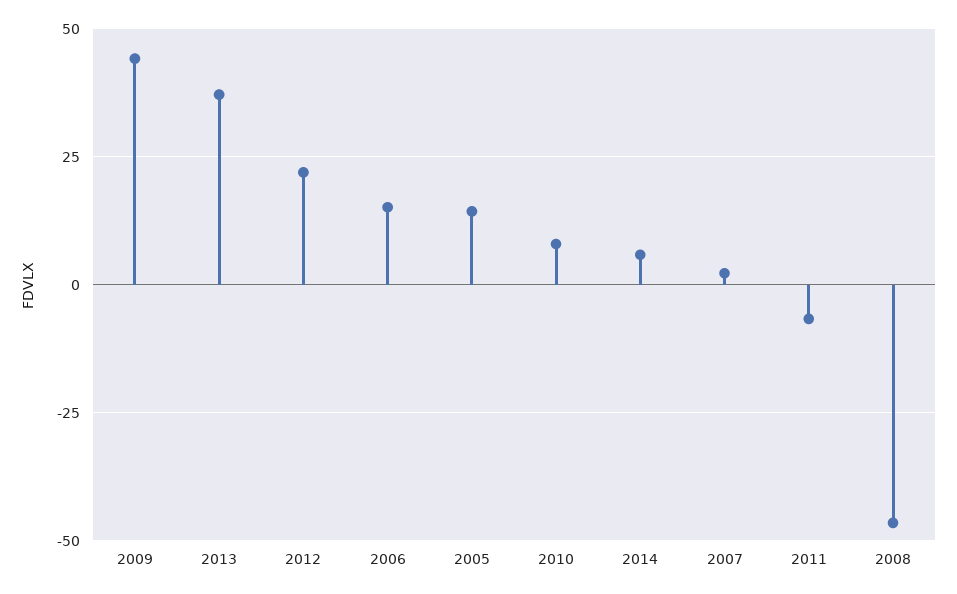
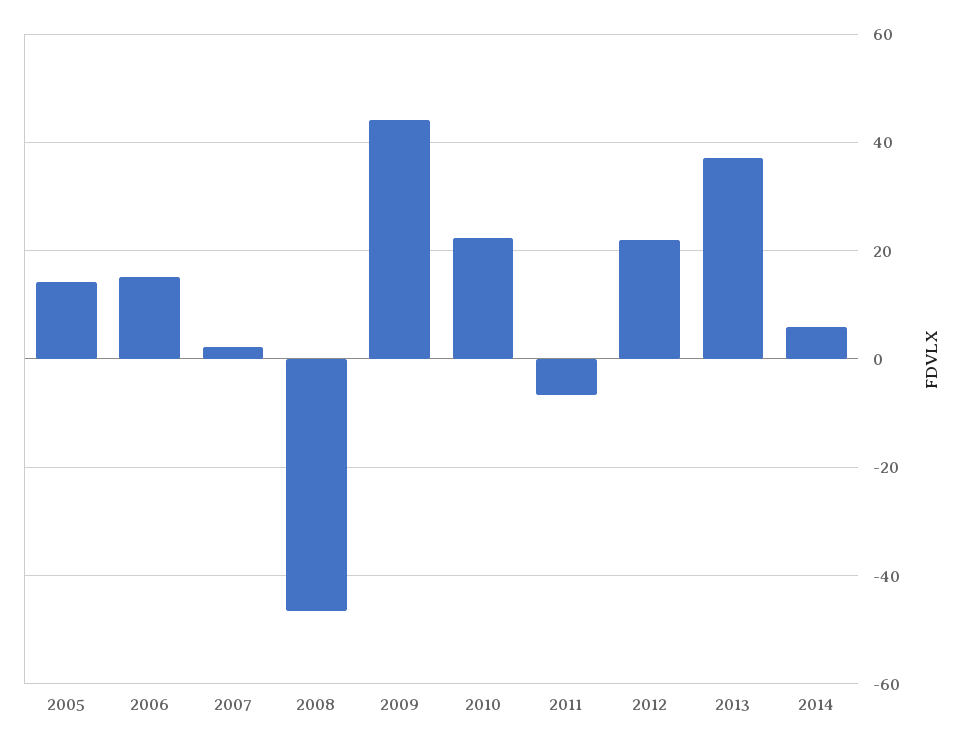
  {
    "2009": 44,
    "2013": 38,
    "2012": 22,
    "2006": 16,
    "2005": 14,
-   "2010": 7.5,
+   "2010": 22,
    "2014": 6,
    "2007": 2,
    "2011": -6,
    "2008": -46
  }

